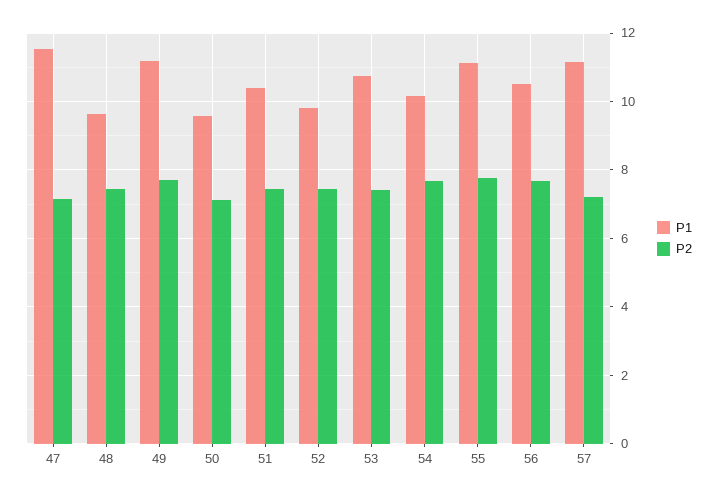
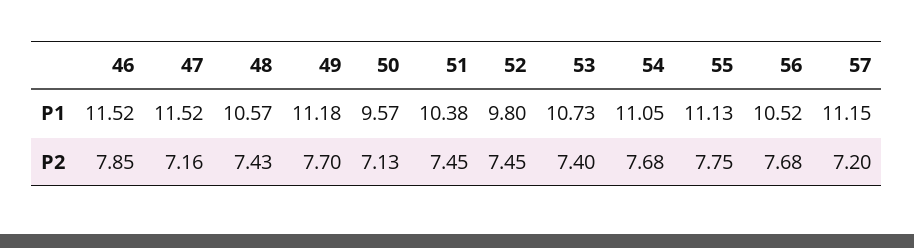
  {
    "P1": {
      "47": 11.52,
-     "48": 9.6,
+     "48": 10.57,
      "49": 11.18,
      "50": 9.57,
      "51": 10.38,
      "52": 9.8,
      "53": 10.73,
-     "54": 10.2,
+     "54": 11.05,
      "55": 11.13,
      "56": 10.52,
-     "57": 11.15
+     "57": 11.15,
+     "46": 11.52
    },
    "P2": {
      "47": 7.16,
      "48": 7.43,
      "49": 7.7,
      "50": 7.13,
      "51": 7.45,
      "52": 7.45,
      "53": 7.4,
      "54": 7.68,
      "55": 7.75,
      "56": 7.68,
-     "57": 7.2
+     "57": 7.2,
+     "46": 7.85
    }
  }

